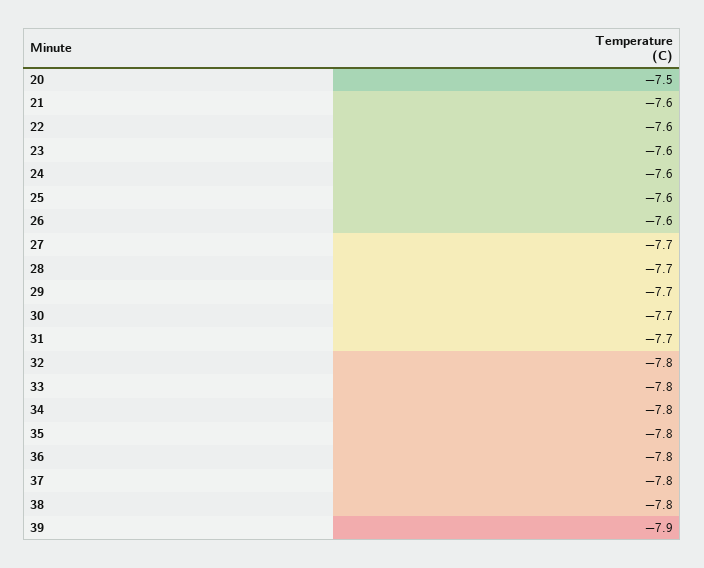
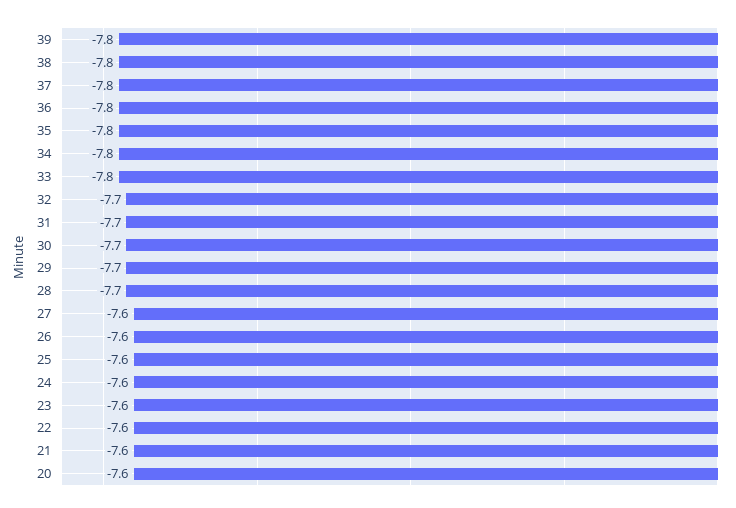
  {
-   "20": -7.5,
+   "20": -7.6,
    "21": -7.6,
    "22": -7.6,
    "23": -7.6,
    "24": -7.6,
    "25": -7.6,
    "26": -7.6,
-   "27": -7.7,
+   "27": -7.6,
    "28": -7.7,
    "29": -7.7,
    "30": -7.7,
    "31": -7.7,
-   "32": -7.8,
+   "32": -7.7,
    "33": -7.8,
    "34": -7.8,
    "35": -7.8,
    "36": -7.8,
    "37": -7.8,
    "38": -7.8,
-   "39": -7.9
+   "39": -7.8
  }

